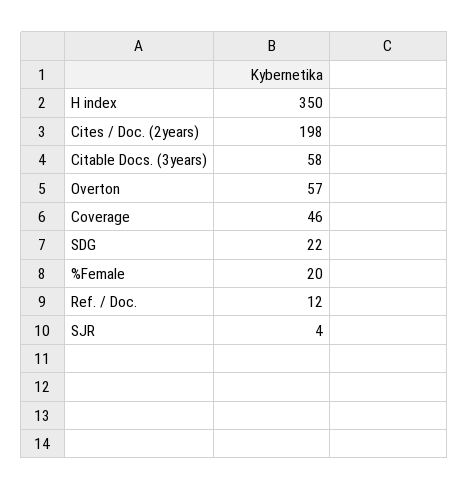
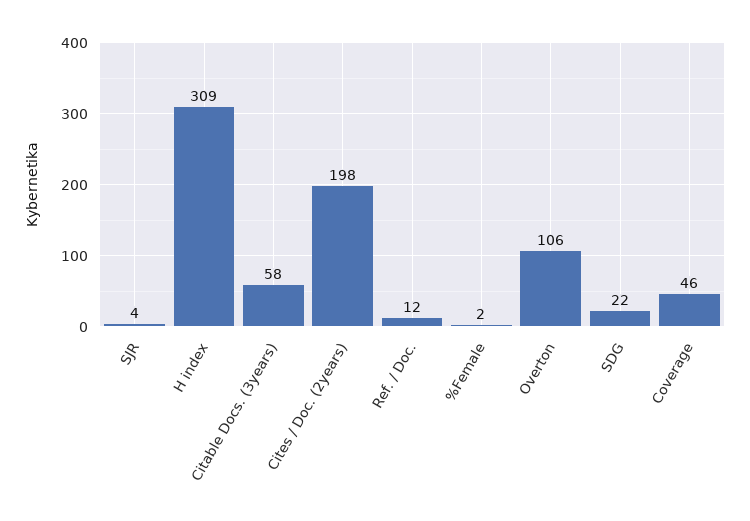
  {
-   "H index": 350,
+   "H index": 309,
    "Cites / Doc. (2years)": 198,
    "Citable Docs. (3years)": 58,
-   "Overton": 57,
+   "Overton": 106,
    "Coverage": 46,
    "SDG": 22,
-   "%Female": 20,
+   "%Female": 2,
    "Ref. / Doc.": 12,
    "SJR": 4
  }

